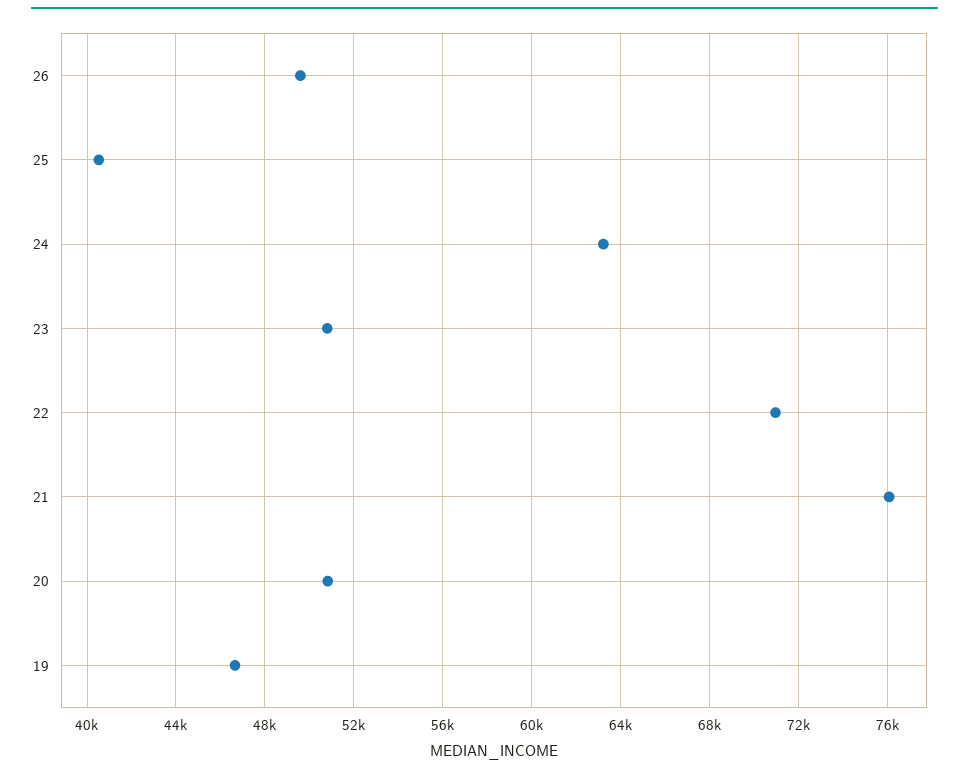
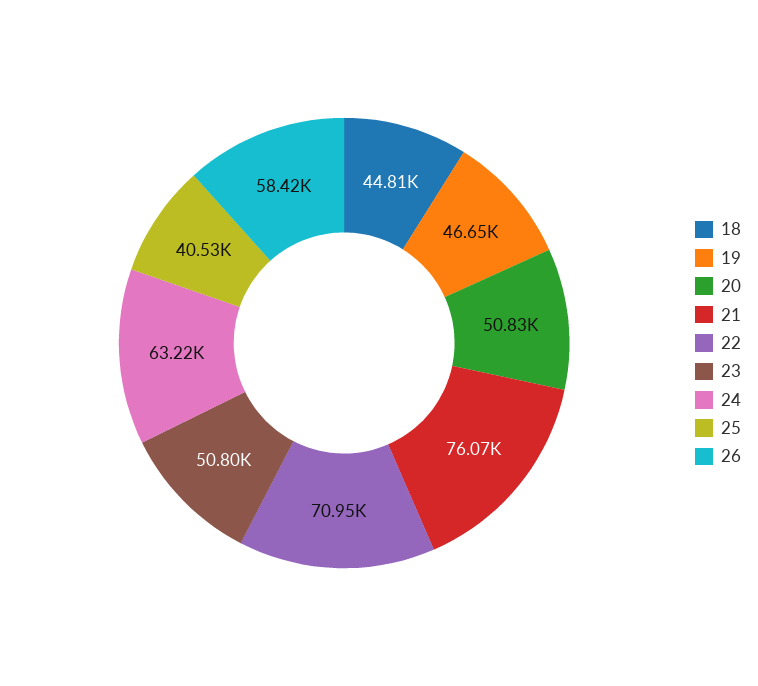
  {
-   "26": 49500,
+   "26": 58420,
    "25": 40530,
    "24": 63220,
    "23": 50800,
    "22": 70950,
    "21": 76070,
    "20": 50830,
-   "19": 46650
+   "19": 46650,
+   "18": 44810
  }

